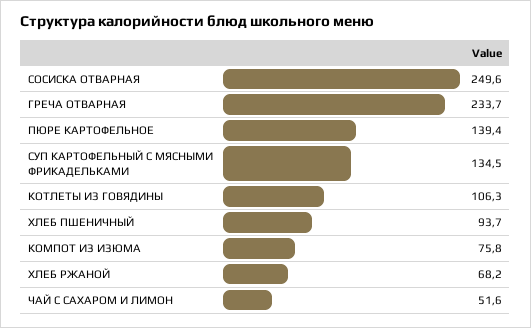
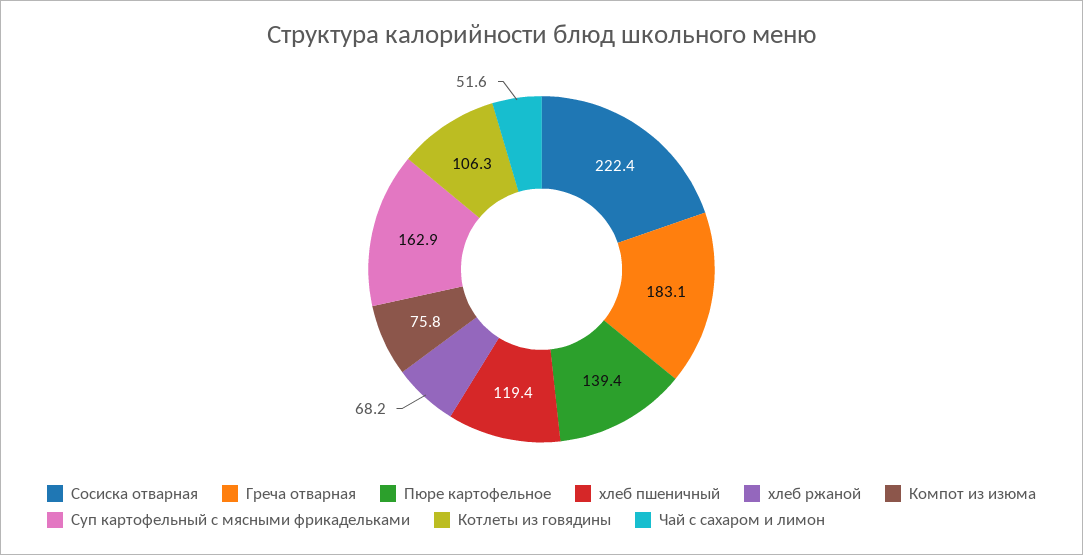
  {
-   "СОСИСКА ОТВАРНАЯ": 249.6,
+   "СОСИСКА ОТВАРНАЯ": 222.4,
-   "ГРЕЧА ОТВАРНАЯ": 233.7,
+   "ГРЕЧА ОТВАРНАЯ": 183.1,
    "ПЮРЕ КАРТОФЕЛЬНОЕ": 139.4,
-   "СУП КАРТОФЕЛЬНЫЙ С МЯСНЫМИ ФРИКАДЕЛЬКАМИ": 134.5,
+   "СУП КАРТОФЕЛЬНЫЙ С МЯСНЫМИ ФРИКАДЕЛЬКАМИ": 162.9,
    "КОТЛЕТЫ ИЗ ГОВЯДИНЫ": 106.3,
-   "ХЛЕБ ПШЕНИЧНЫЙ": 93.7,
+   "ХЛЕБ ПШЕНИЧНЫЙ": 119.4,
    "КОМПОТ ИЗ ИЗЮМА": 75.8,
    "ХЛЕБ РЖАНОЙ": 68.2,
    "ЧАЙ С САХАРОМ И ЛИМОН": 51.6
  }

